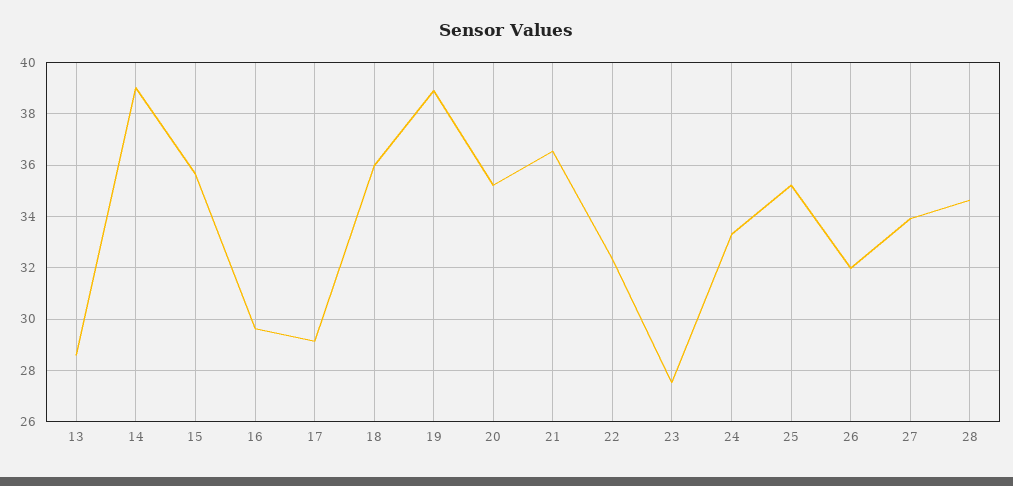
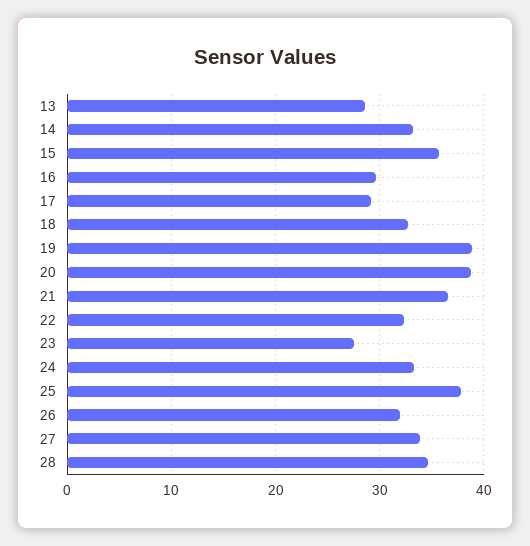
  {
    "13": 28.5,
-   "14": 39,
+   "14": 33,
    "15": 35.75,
    "16": 29.75,
    "17": 29.25,
-   "18": 36,
+   "18": 33,
    "19": 39,
-   "20": 35.25,
+   "20": 39,
    "21": 36.5,
    "22": 32.25,
    "23": 27.5,
    "24": 33.25,
-   "25": 35.25,
+   "25": 38,
    "26": 32,
    "27": 34,
    "28": 34.75
  }

